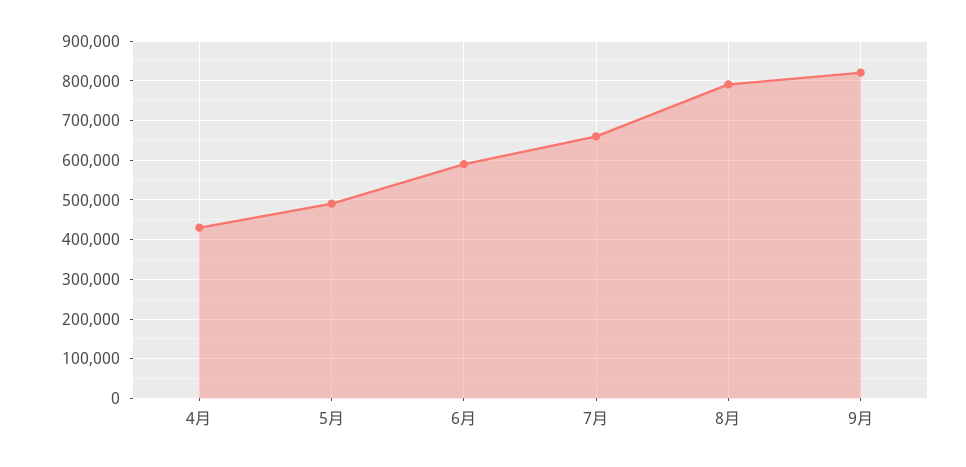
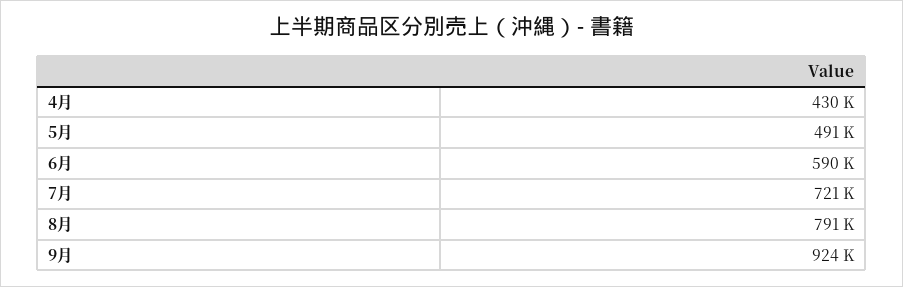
  {
    "4月": 430000,
    "5月": 491000,
    "6月": 590000,
-   "7月": 660000,
+   "7月": 721000,
    "8月": 791000,
-   "9月": 820000
+   "9月": 924000
  }

